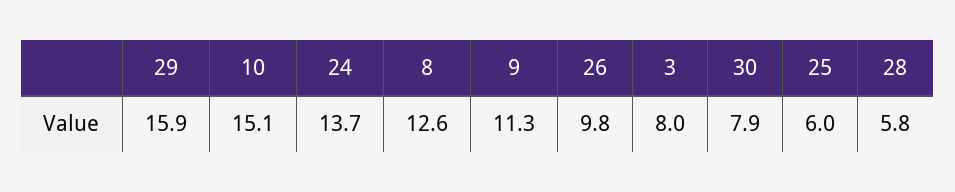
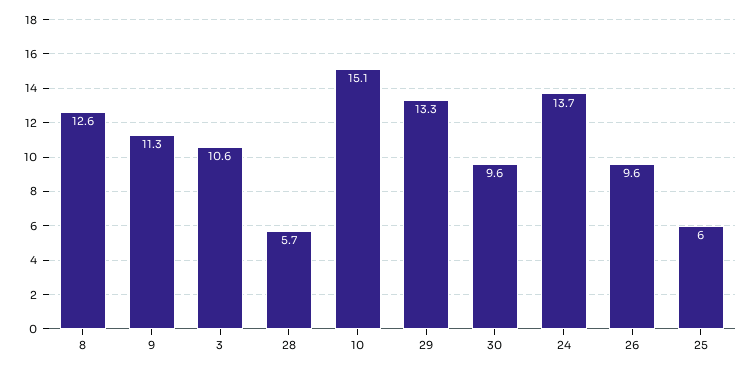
  {
-   "29": 15.9,
+   "29": 13.3,
    "10": 15.1,
    "24": 13.7,
    "8": 12.6,
    "9": 11.3,
-   "26": 9.8,
+   "26": 9.6,
-   "3": 8,
+   "3": 10.6,
-   "30": 7.9,
+   "30": 9.6,
    "25": 6,
-   "28": 5.8
+   "28": 5.7
  }

